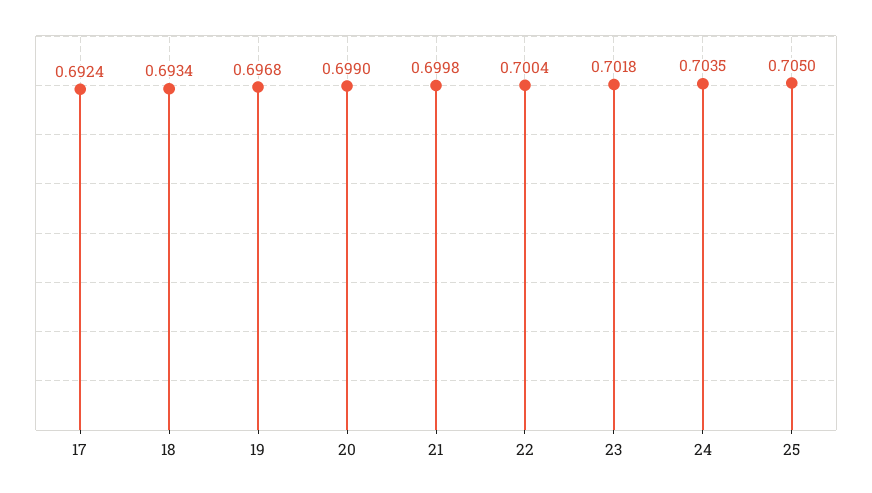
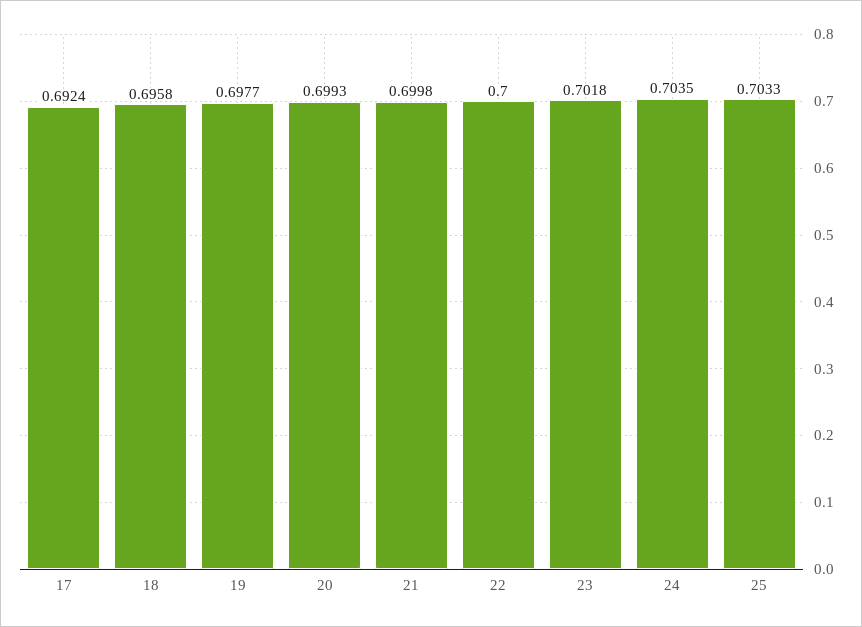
  {
    "17": 0.6924,
-   "18": 0.6934,
+   "18": 0.6958,
-   "19": 0.6968,
+   "19": 0.6977,
-   "20": 0.699,
+   "20": 0.6993,
    "21": 0.6998,
-   "22": 0.7004,
+   "22": 0.7,
    "23": 0.7018,
    "24": 0.7035,
-   "25": 0.705
+   "25": 0.7033
  }

